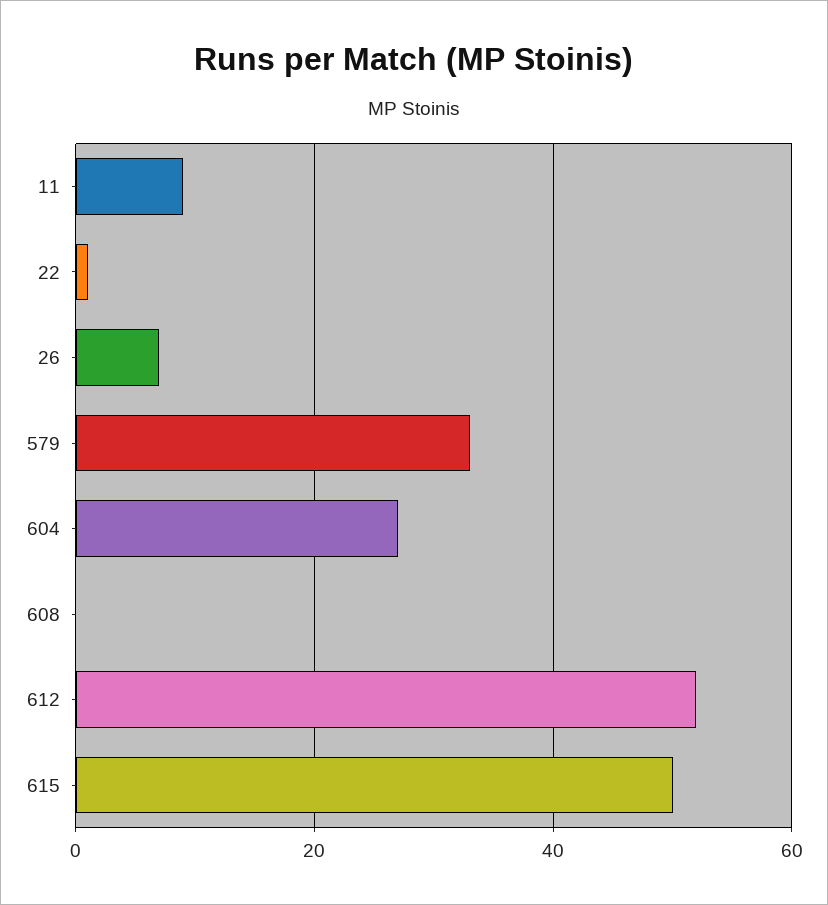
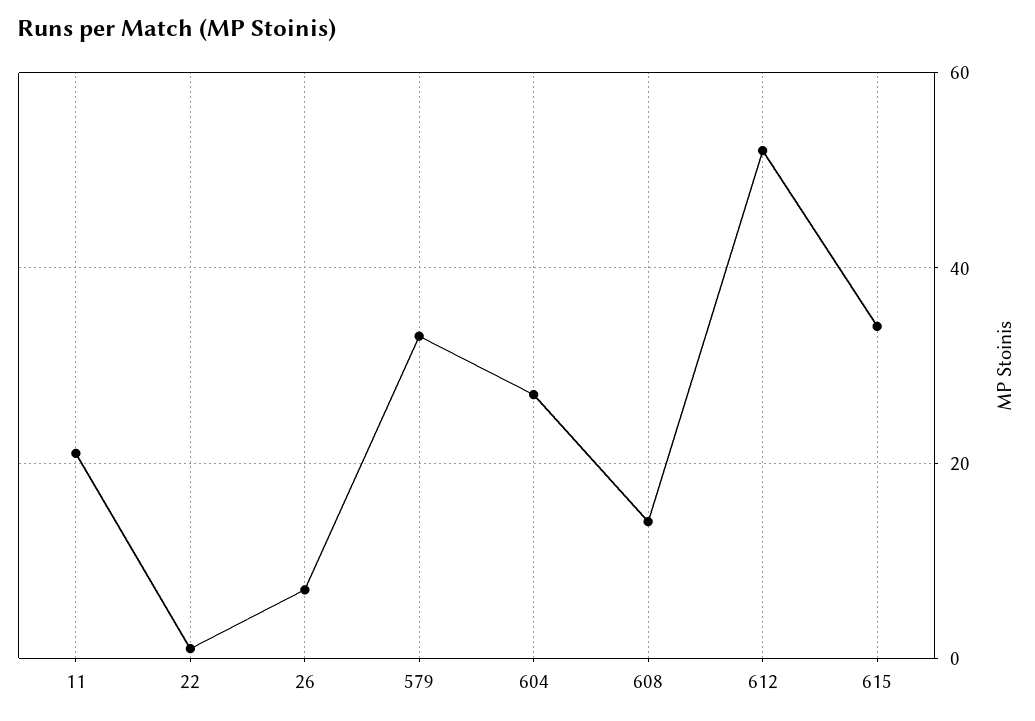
  {
-   "11": 10,
+   "11": 20,
    "22": 0,
    "26": 5,
    "579": 35,
    "604": 25,
-   "608": 0,
+   "608": 15,
    "612": 50,
-   "615": 50
+   "615": 35
  }

